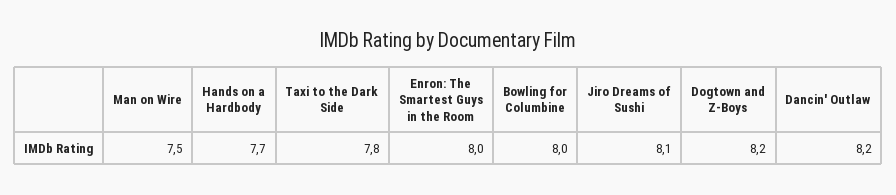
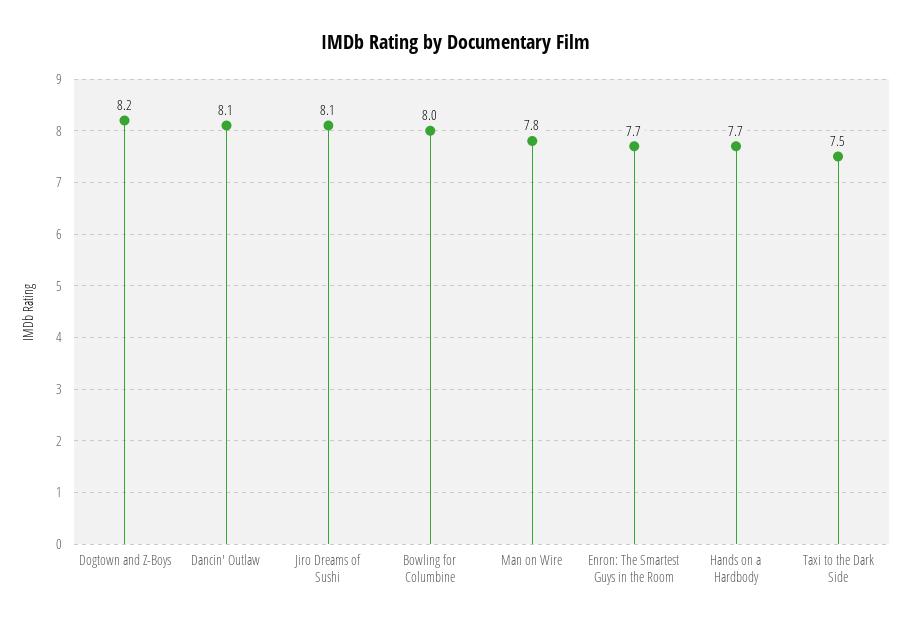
  {
-   "Man on Wire": 7.5,
+   "Man on Wire": 7.8,
    "Hands on a Hardbody": 7.7,
-   "Taxi to the Dark Side": 7.8,
+   "Taxi to the Dark Side": 7.5,
-   "Enron: The Smartest Guys in the Room": 8,
+   "Enron: The Smartest Guys in the Room": 7.7,
    "Bowling for Columbine": 8,
    "Jiro Dreams of Sushi": 8.1,
    "Dogtown and Z-Boys": 8.2,
-   "Dancin' Outlaw": 8.2
+   "Dancin' Outlaw": 8.1
  }

